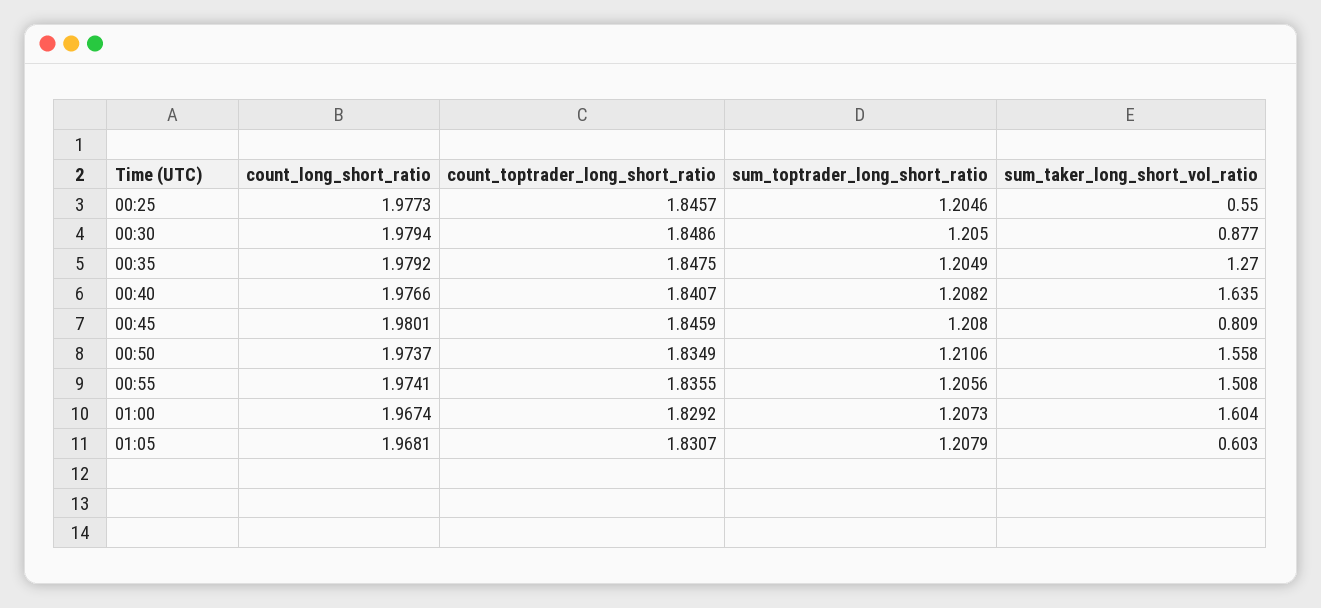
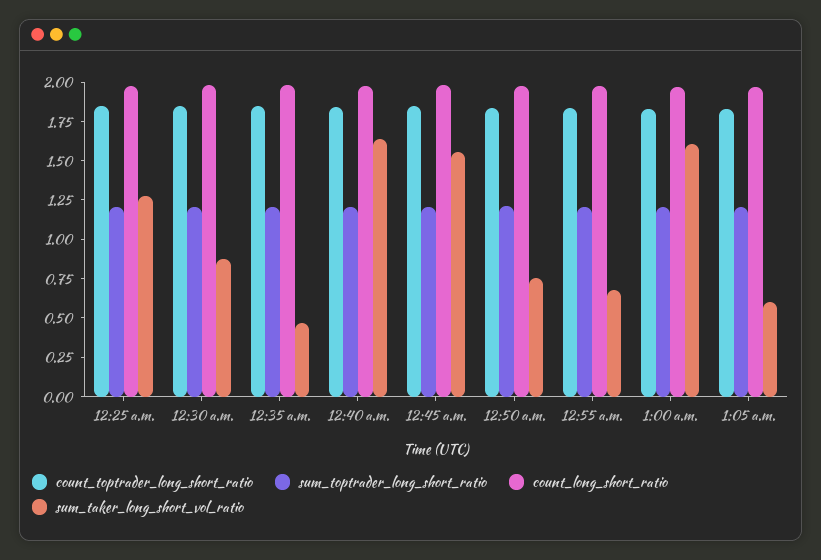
  {
    "count_long_short_ratio": {
      "00:25": 1.9773,
      "00:30": 1.9794,
      "00:35": 1.9792,
      "00:40": 1.9766,
      "00:45": 1.9801,
      "00:50": 1.9737,
      "00:55": 1.9741,
      "01:00": 1.9674,
      "01:05": 1.9681
    },
    "count_toptrader_long_short_ratio": {
      "00:25": 1.8457,
      "00:30": 1.8486,
      "00:35": 1.8475,
      "00:40": 1.8407,
      "00:45": 1.8459,
      "00:50": 1.8349,
      "00:55": 1.8355,
      "01:00": 1.8292,
      "01:05": 1.8307
    },
    "sum_toptrader_long_short_ratio": {
      "00:25": 1.2046,
      "00:30": 1.205,
      "00:35": 1.2049,
      "00:40": 1.2082,
      "00:45": 1.208,
      "00:50": 1.2106,
      "00:55": 1.2056,
      "01:00": 1.2073,
      "01:05": 1.2079
    },
    "sum_taker_long_short_vol_ratio": {
-     "00:25": 0.55,
+     "00:25": 1.25,
      "00:30": 0.877,
-     "00:35": 1.27,
+     "00:35": 0.5,
      "00:40": 1.635,
-     "00:45": 0.809,
+     "00:45": 1.5,
-     "00:50": 1.558,
+     "00:50": 0.75,
-     "00:55": 1.508,
+     "00:55": 0.75,
      "01:00": 1.604,
      "01:05": 0.603
    }
  }

